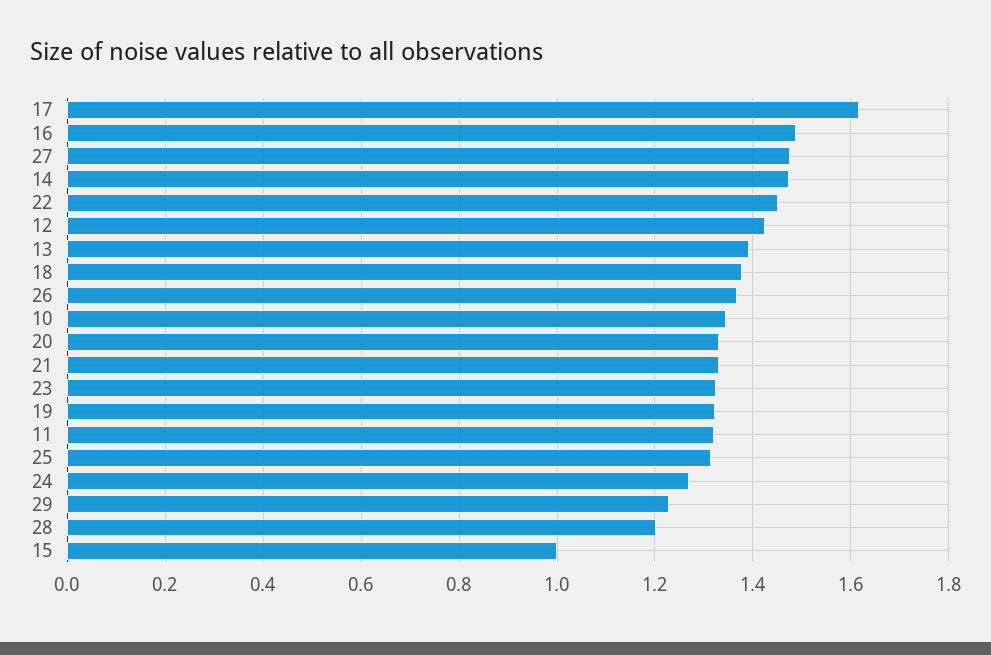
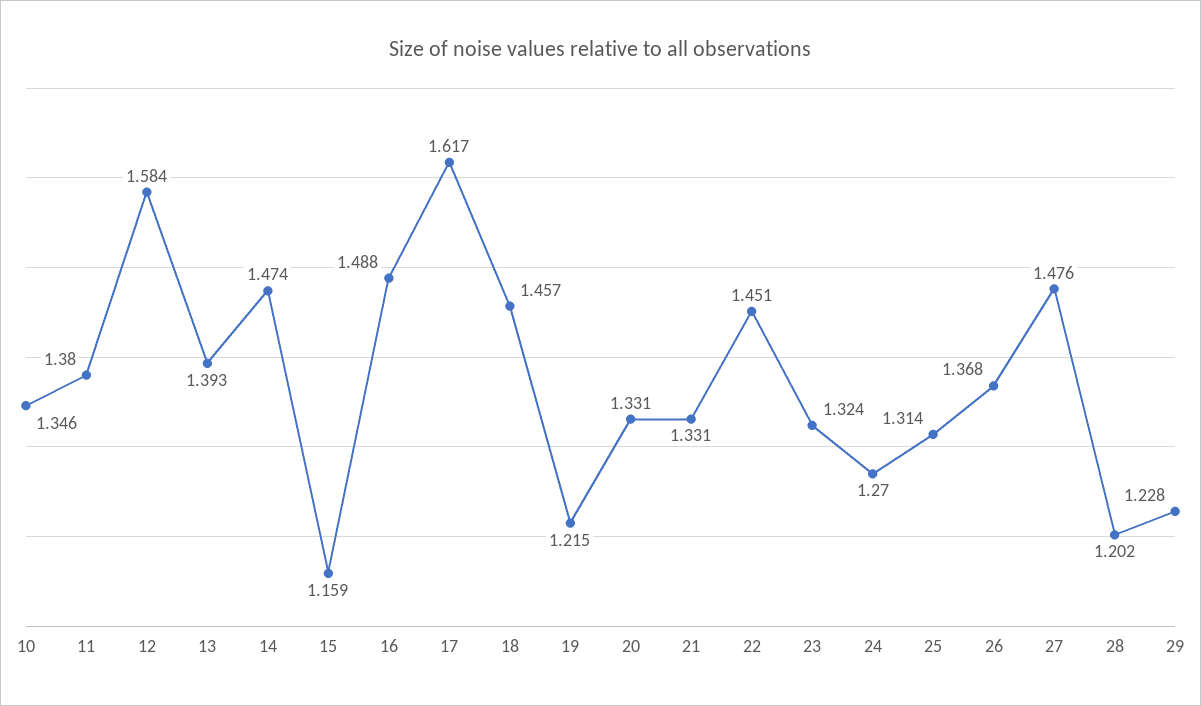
  {
    "17": 1.617,
    "16": 1.488,
    "27": 1.476,
    "14": 1.474,
    "22": 1.451,
-   "12": 1.42,
+   "12": 1.584,
    "13": 1.393,
-   "18": 1.38,
+   "18": 1.457,
    "26": 1.368,
    "10": 1.346,
    "20": 1.331,
    "21": 1.331,
    "23": 1.324,
-   "19": 1.32,
+   "19": 1.215,
-   "11": 1.32,
+   "11": 1.38,
    "25": 1.314,
    "24": 1.27,
    "29": 1.228,
    "28": 1.202,
-   "15": 1
+   "15": 1.159
  }

